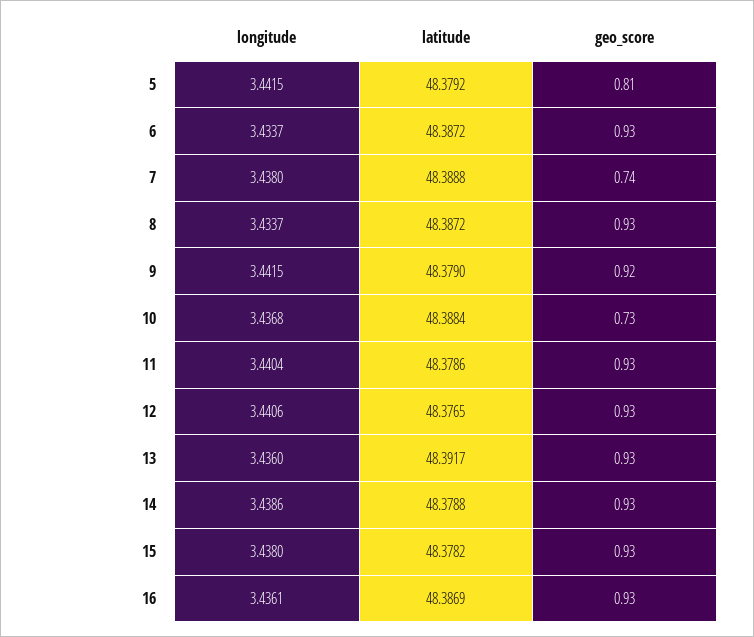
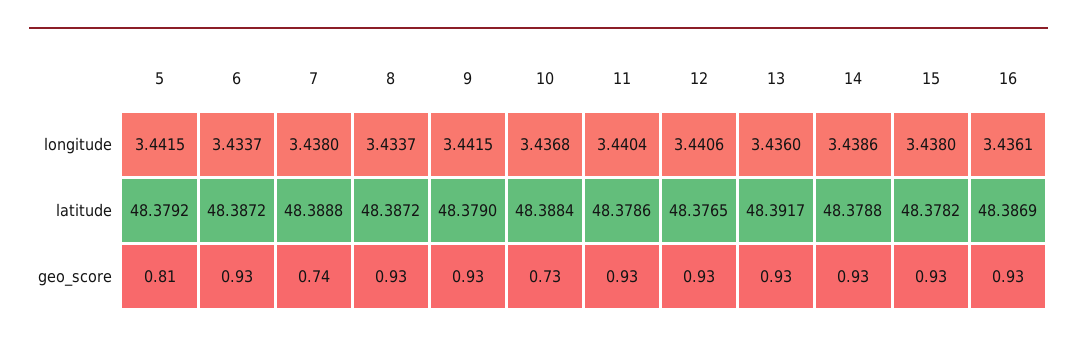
  {
    "longitude": {
      "5": 3.4415,
      "6": 3.4337,
      "7": 3.438,
      "8": 3.4337,
      "9": 3.4415,
      "10": 3.4368,
      "11": 3.4404,
      "12": 3.4406,
      "13": 3.436,
      "14": 3.4386,
      "15": 3.438,
      "16": 3.4361
    },
    "latitude": {
      "5": 48.3792,
      "6": 48.3872,
      "7": 48.3888,
      "8": 48.3872,
      "9": 48.379,
      "10": 48.3884,
      "11": 48.3786,
      "12": 48.3765,
      "13": 48.3917,
      "14": 48.3788,
      "15": 48.3782,
      "16": 48.3869
    },
    "geo_score": {
      "5": 0.81,
      "6": 0.93,
      "7": 0.74,
      "8": 0.93,
-     "9": 0.92,
+     "9": 0.93,
      "10": 0.73,
      "11": 0.93,
      "12": 0.93,
      "13": 0.93,
      "14": 0.93,
      "15": 0.93,
      "16": 0.93
    }
  }

